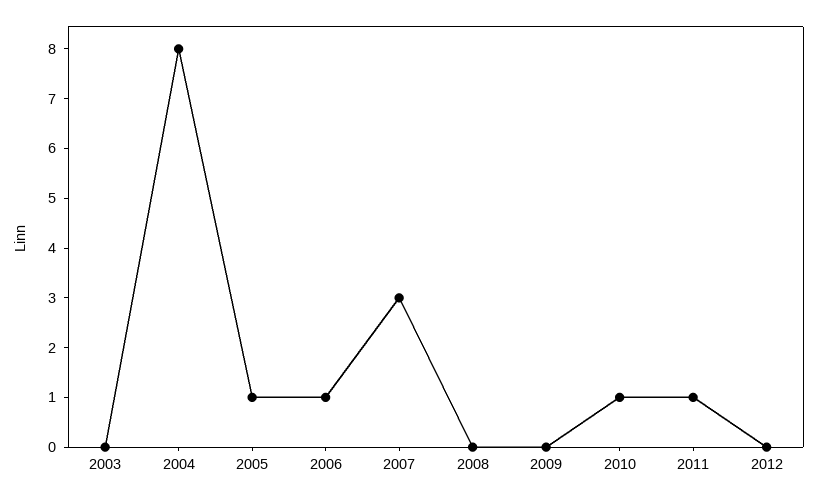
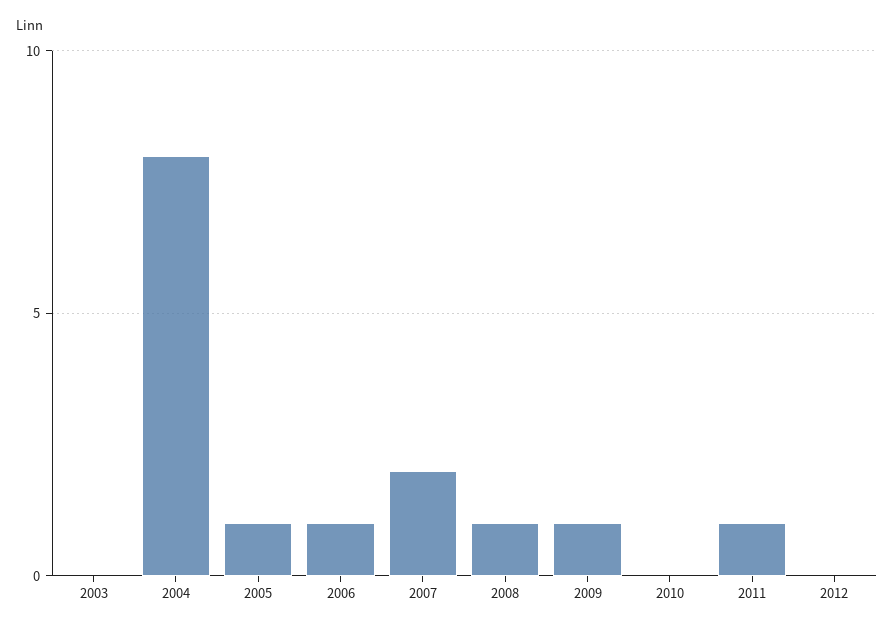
  {
    "2003": 0,
    "2004": 8,
    "2005": 1,
    "2006": 1,
-   "2007": 3,
+   "2007": 2,
-   "2008": 0,
+   "2008": 1,
-   "2009": 0,
+   "2009": 1,
-   "2010": 1,
+   "2010": 0,
    "2011": 1,
    "2012": 0
  }

